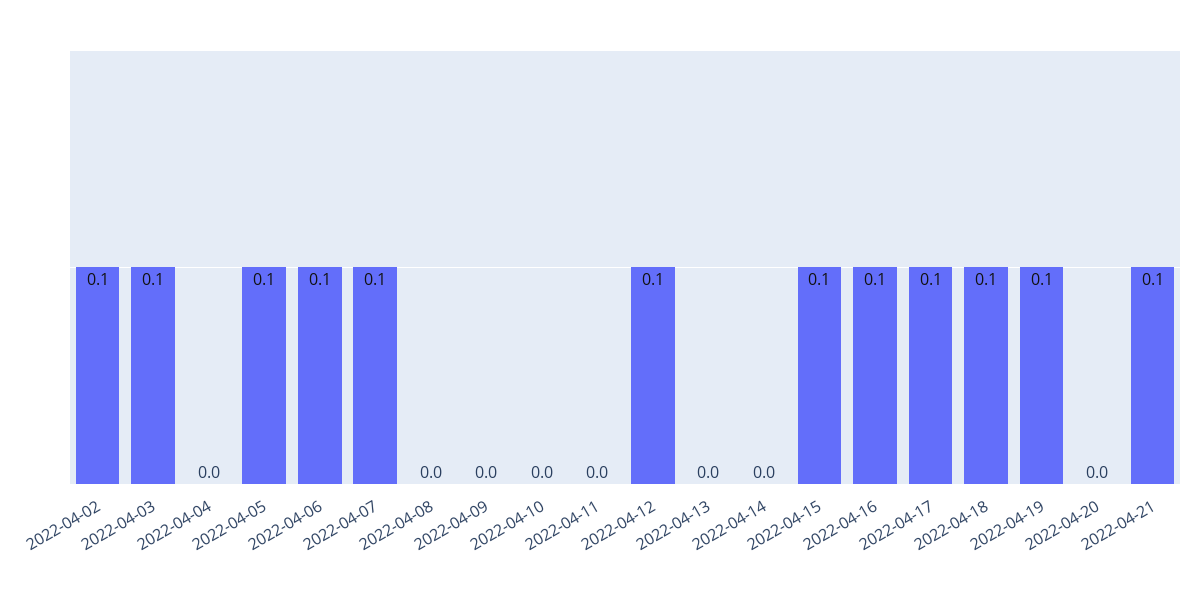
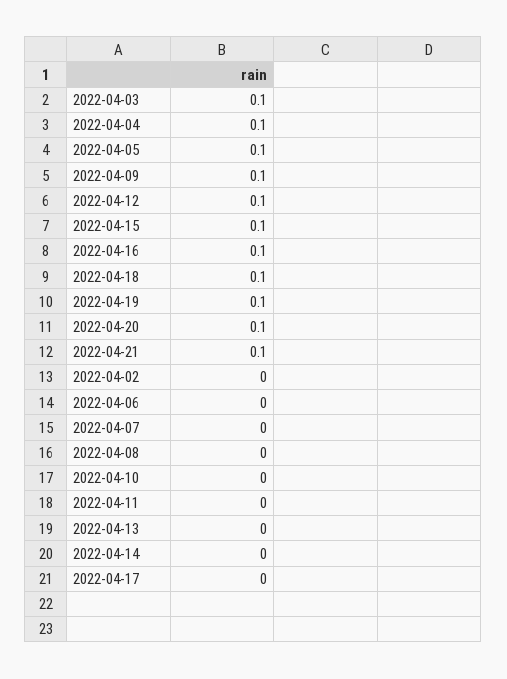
  {
-   "2022-04-02": 0.1,
+   "2022-04-02": 0,
    "2022-04-03": 0.1,
-   "2022-04-04": 0,
+   "2022-04-04": 0.1,
    "2022-04-05": 0.1,
-   "2022-04-06": 0.1,
+   "2022-04-06": 0,
-   "2022-04-07": 0.1,
+   "2022-04-07": 0,
    "2022-04-08": 0,
-   "2022-04-09": 0,
+   "2022-04-09": 0.1,
    "2022-04-10": 0,
    "2022-04-11": 0,
    "2022-04-12": 0.1,
    "2022-04-13": 0,
    "2022-04-14": 0,
    "2022-04-15": 0.1,
    "2022-04-16": 0.1,
-   "2022-04-17": 0.1,
+   "2022-04-17": 0,
    "2022-04-18": 0.1,
    "2022-04-19": 0.1,
-   "2022-04-20": 0,
+   "2022-04-20": 0.1,
    "2022-04-21": 0.1
  }

